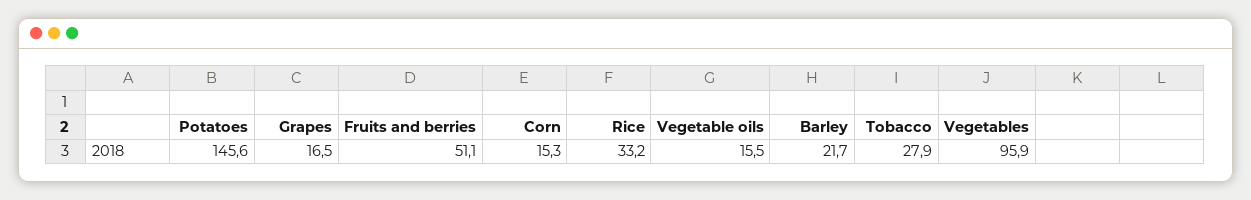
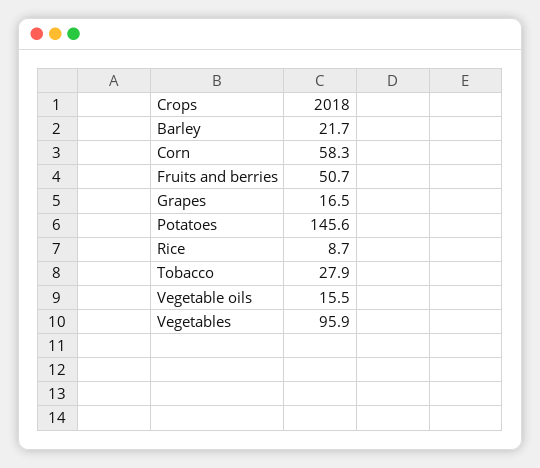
  {
    "Potatoes": 145.6,
    "Grapes": 16.5,
-   "Fruits and berries": 51.1,
+   "Fruits and berries": 50.7,
-   "Corn": 15.3,
+   "Corn": 58.3,
-   "Rice": 33.2,
+   "Rice": 8.7,
    "Vegetable oils": 15.5,
    "Barley": 21.7,
    "Tobacco": 27.9,
    "Vegetables": 95.9
  }

